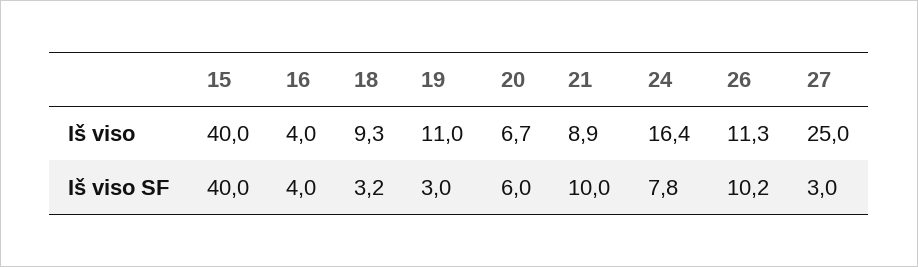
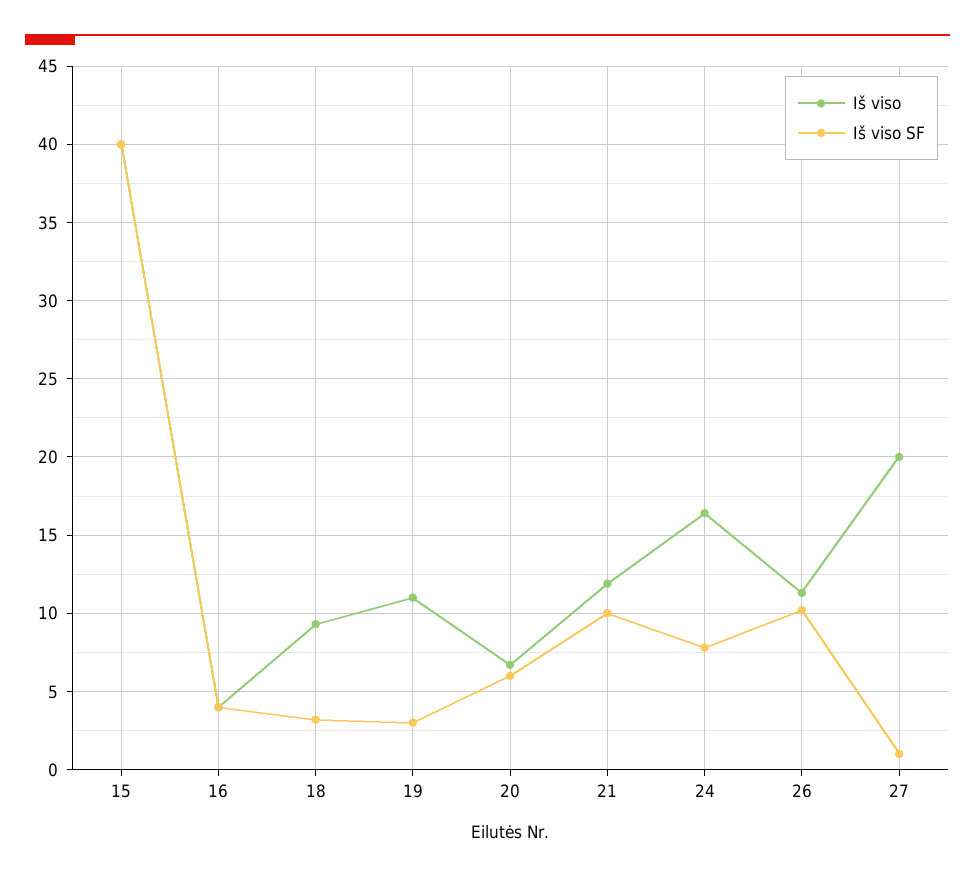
  {
    "Iš viso": {
      "15": 40,
      "16": 4,
      "18": 9.3,
      "19": 11,
      "20": 6.7,
-     "21": 8.9,
+     "21": 12,
      "24": 16.4,
      "26": 11.3,
-     "27": 25
+     "27": 20
    },
    "Iš viso SF": {
      "15": 40,
      "16": 4,
      "18": 3.2,
      "19": 3,
      "20": 6,
      "21": 10,
      "24": 7.8,
      "26": 10.2,
-     "27": 3
+     "27": 1
    }
  }

